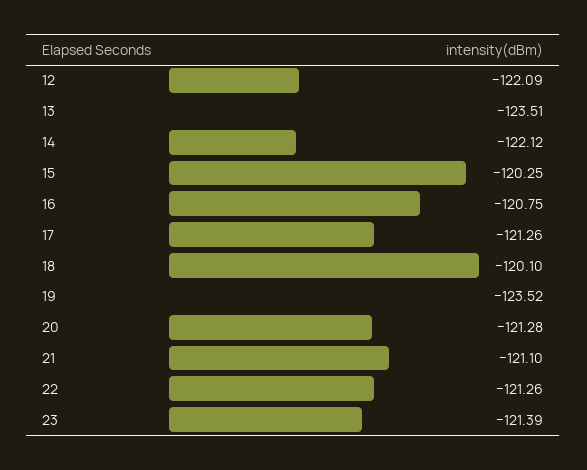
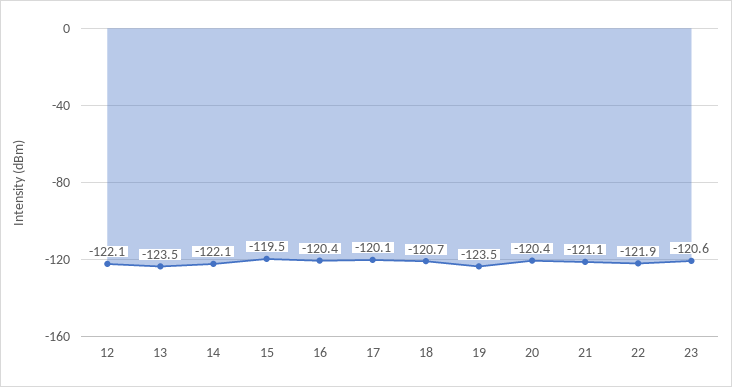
  {
    "12": -122.09,
    "13": -123.51,
    "14": -122.12,
-   "15": -120.25,
+   "15": -119.5,
-   "16": -120.75,
+   "16": -120.4,
-   "17": -121.26,
+   "17": -120.1,
-   "18": -120.1,
+   "18": -120.7,
    "19": -123.52,
-   "20": -121.28,
+   "20": -120.4,
    "21": -121.1,
-   "22": -121.26,
+   "22": -121.9,
-   "23": -121.39
+   "23": -120.6
  }

